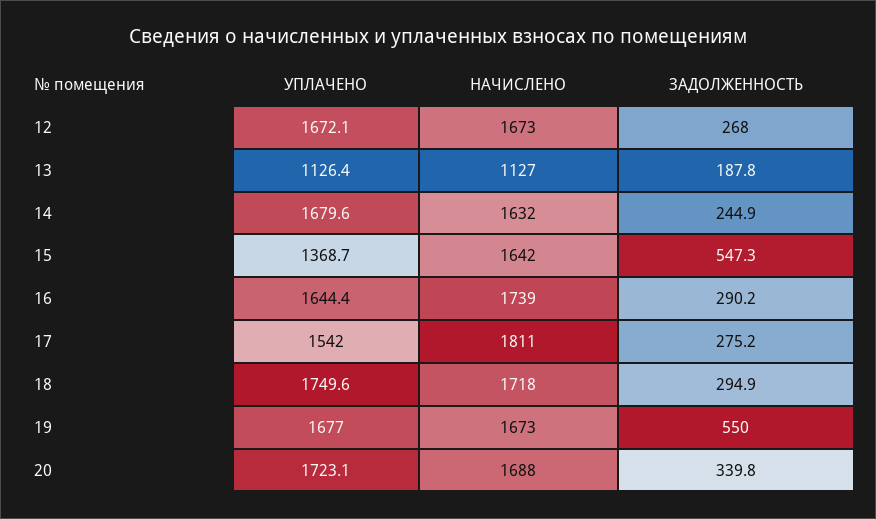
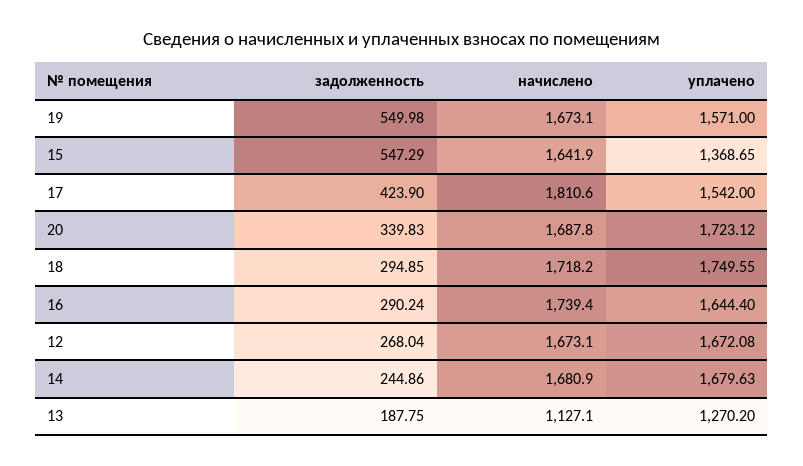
  {
    "УПЛАЧЕНО": {
      "12": 1672.08,
-     "13": 1126.4,
+     "13": 1270.2,
      "14": 1679.63,
      "15": 1368.65,
      "16": 1644.4,
      "17": 1542,
      "18": 1749.55,
-     "19": 1677,
+     "19": 1571,
      "20": 1723.12
    },
    "НАЧИСЛЕНО": {
      "12": 1673.1,
      "13": 1127.1,
-     "14": 1632,
+     "14": 1680.9,
      "15": 1641.9,
      "16": 1739.4,
      "17": 1810.6,
      "18": 1718.2,
      "19": 1673.1,
      "20": 1687.8
    },
    "ЗАДОЛЖЕННОСТЬ": {
      "12": 268.04,
      "13": 187.75,
      "14": 244.86,
      "15": 547.29,
      "16": 290.24,
-     "17": 275.2,
+     "17": 423.9,
      "18": 294.85,
      "19": 549.98,
      "20": 339.83
    }
  }

